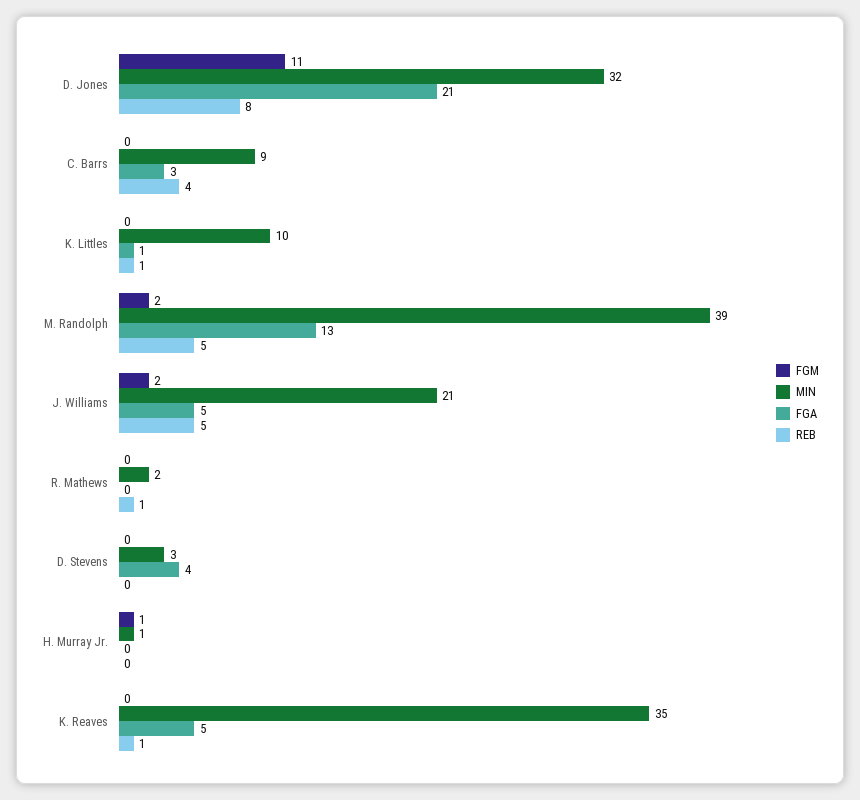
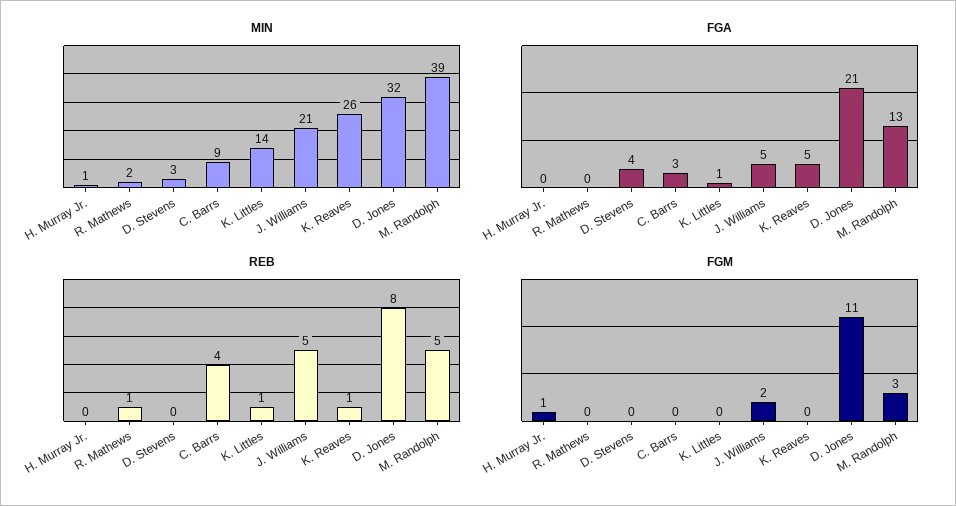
  {
    "FGM": {
      "D. Jones": 11,
      "C. Barrs": 0,
      "K. Littles": 0,
-     "M. Randolph": 2,
+     "M. Randolph": 3,
      "J. Williams": 2,
      "R. Mathews": 0,
      "D. Stevens": 0,
      "H. Murray Jr.": 1,
      "K. Reaves": 0
    },
    "MIN": {
      "D. Jones": 32,
      "C. Barrs": 9,
-     "K. Littles": 10,
+     "K. Littles": 14,
      "M. Randolph": 39,
      "J. Williams": 21,
      "R. Mathews": 2,
      "D. Stevens": 3,
      "H. Murray Jr.": 1,
-     "K. Reaves": 35
+     "K. Reaves": 26
    },
    "FGA": {
      "D. Jones": 21,
      "C. Barrs": 3,
      "K. Littles": 1,
      "M. Randolph": 13,
      "J. Williams": 5,
      "R. Mathews": 0,
      "D. Stevens": 4,
      "H. Murray Jr.": 0,
      "K. Reaves": 5
    },
    "REB": {
      "D. Jones": 8,
      "C. Barrs": 4,
      "K. Littles": 1,
      "M. Randolph": 5,
      "J. Williams": 5,
      "R. Mathews": 1,
      "D. Stevens": 0,
      "H. Murray Jr.": 0,
      "K. Reaves": 1
    }
  }

